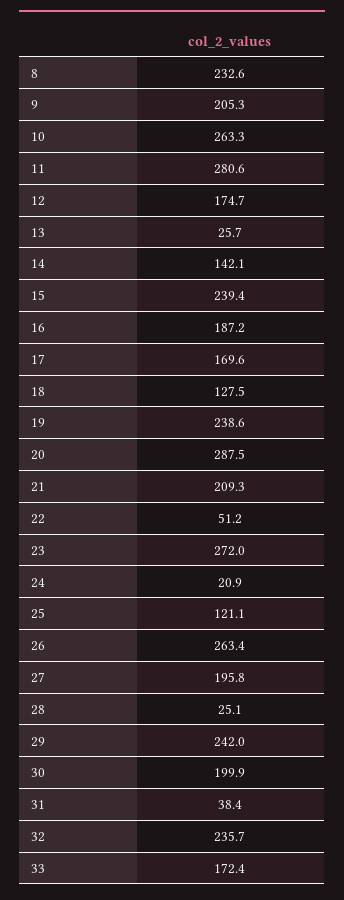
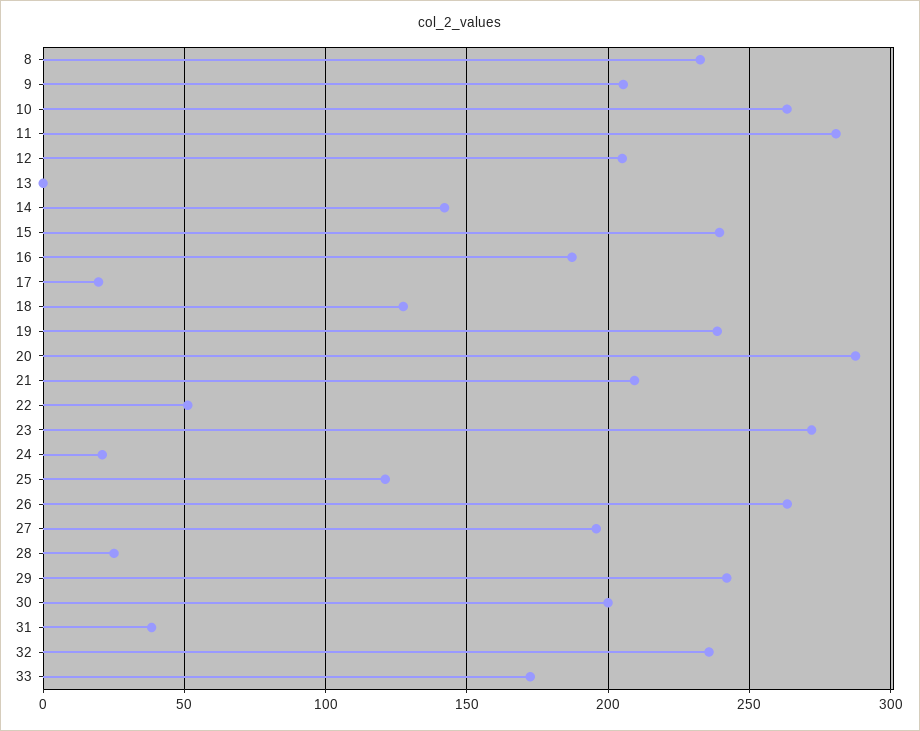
  {
    "8": 232.6,
    "9": 205.3,
    "10": 263.3,
    "11": 280.6,
-   "12": 174.7,
+   "12": 205,
-   "13": 25.7,
+   "13": 0,
    "14": 142.1,
    "15": 239.4,
    "16": 187.2,
-   "17": 169.6,
+   "17": 20,
    "18": 127.5,
    "19": 238.6,
    "20": 287.5,
    "21": 209.3,
    "22": 51.2,
    "23": 272,
    "24": 20.9,
    "25": 121.1,
    "26": 263.4,
    "27": 195.8,
    "28": 25.1,
    "29": 242,
    "30": 199.9,
    "31": 38.4,
    "32": 235.7,
    "33": 172.4
  }

